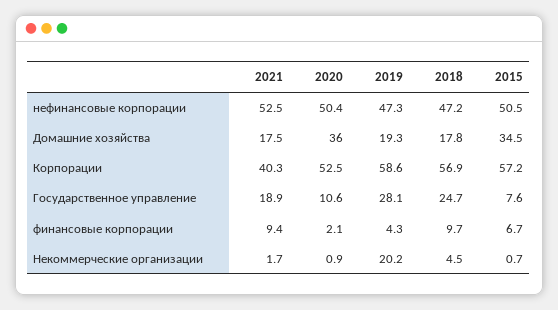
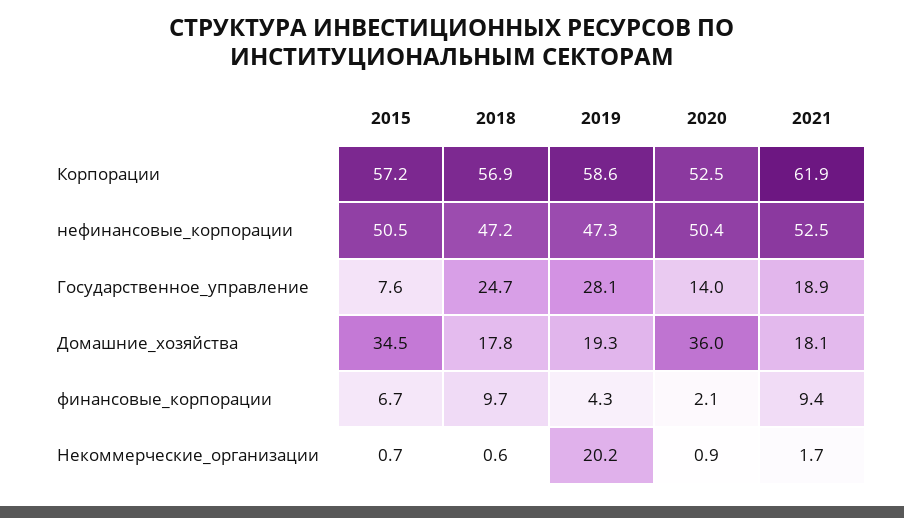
  {
    "2021": {
      "нефинансовые корпорации": 52.5,
-     "Домашние хозяйства": 17.5,
+     "Домашние хозяйства": 18.1,
-     "Корпорации": 40.3,
+     "Корпорации": 61.9,
      "Государственное управление": 18.9,
      "финансовые корпорации": 9.4,
      "Некоммерческие организации": 1.7
    },
    "2020": {
      "нефинансовые корпорации": 50.4,
      "Домашние хозяйства": 36,
      "Корпорации": 52.5,
-     "Государственное управление": 10.6,
+     "Государственное управление": 14,
      "финансовые корпорации": 2.1,
      "Некоммерческие организации": 0.9
    },
    "2019": {
      "нефинансовые корпорации": 47.3,
      "Домашние хозяйства": 19.3,
      "Корпорации": 58.6,
      "Государственное управление": 28.1,
      "финансовые корпорации": 4.3,
      "Некоммерческие организации": 20.2
    },
    "2018": {
      "нефинансовые корпорации": 47.2,
      "Домашние хозяйства": 17.8,
      "Корпорации": 56.9,
      "Государственное управление": 24.7,
      "финансовые корпорации": 9.7,
-     "Некоммерческие организации": 4.5
+     "Некоммерческие организации": 0.6
    },
    "2015": {
      "нефинансовые корпорации": 50.5,
      "Домашние хозяйства": 34.5,
      "Корпорации": 57.2,
      "Государственное управление": 7.6,
      "финансовые корпорации": 6.7,
      "Некоммерческие организации": 0.7
    }
  }

